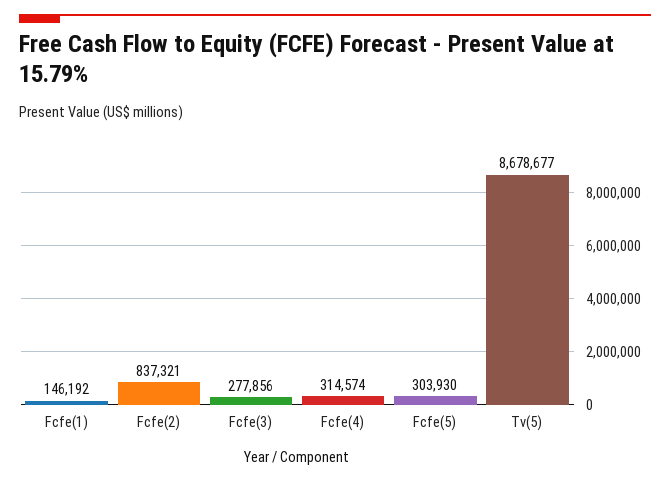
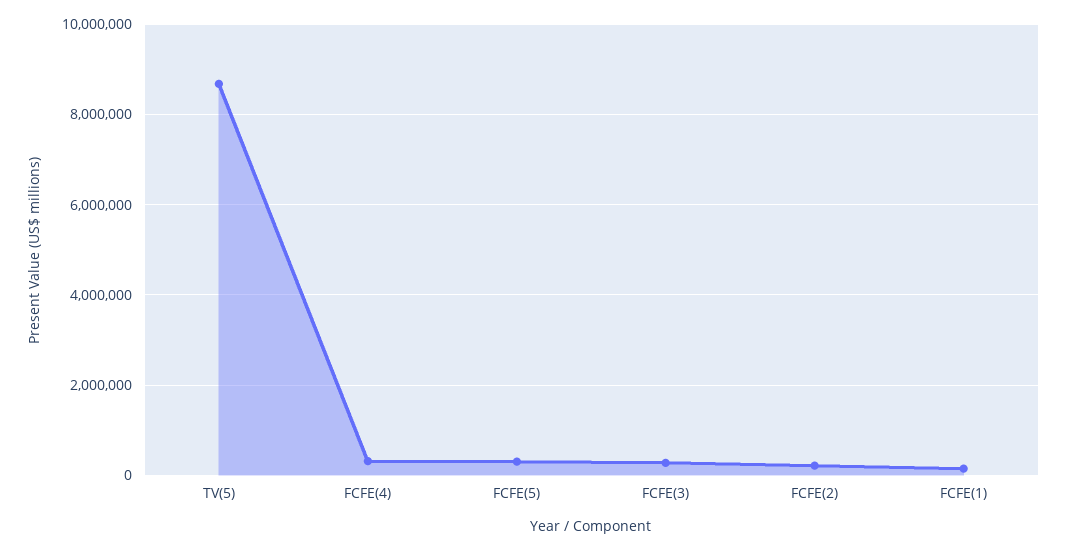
  {
    "Fcfe(1)": 146192,
-   "Fcfe(2)": 837321,
+   "Fcfe(2)": 200000,
    "Fcfe(3)": 277856,
    "Fcfe(4)": 314574,
    "Fcfe(5)": 303930,
    "Tv(5)": 8678677
  }

